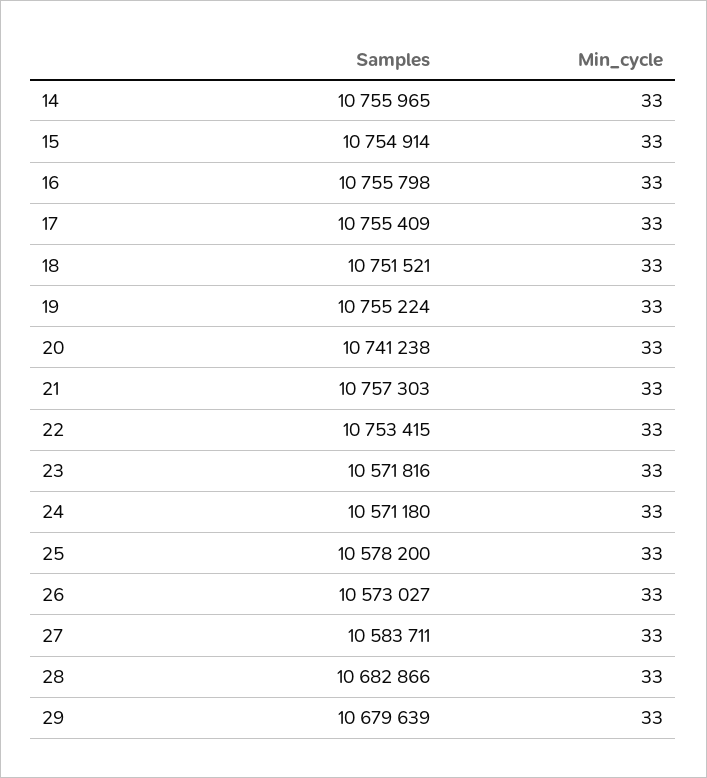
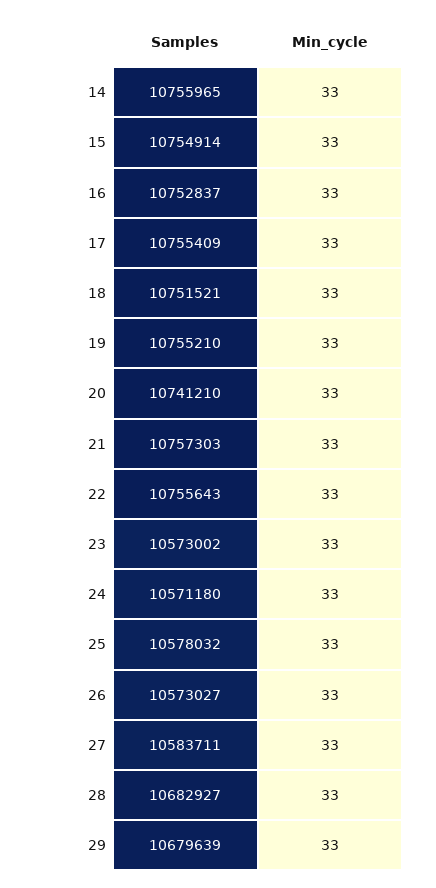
  {
    "Samples": {
      "14": 10755965,
      "15": 10754914,
-     "16": 10755798,
+     "16": 10752837,
      "17": 10755409,
      "18": 10751521,
-     "19": 10755224,
+     "19": 10755210,
-     "20": 10741238,
+     "20": 10741210,
      "21": 10757303,
-     "22": 10753415,
+     "22": 10755643,
-     "23": 10571816,
+     "23": 10573002,
      "24": 10571180,
-     "25": 10578200,
+     "25": 10578032,
      "26": 10573027,
      "27": 10583711,
-     "28": 10682866,
+     "28": 10682927,
      "29": 10679639
    },
    "Min_cycle": {
      "14": 33,
      "15": 33,
      "16": 33,
      "17": 33,
      "18": 33,
      "19": 33,
      "20": 33,
      "21": 33,
      "22": 33,
      "23": 33,
      "24": 33,
      "25": 33,
      "26": 33,
      "27": 33,
      "28": 33,
      "29": 33
    }
  }

